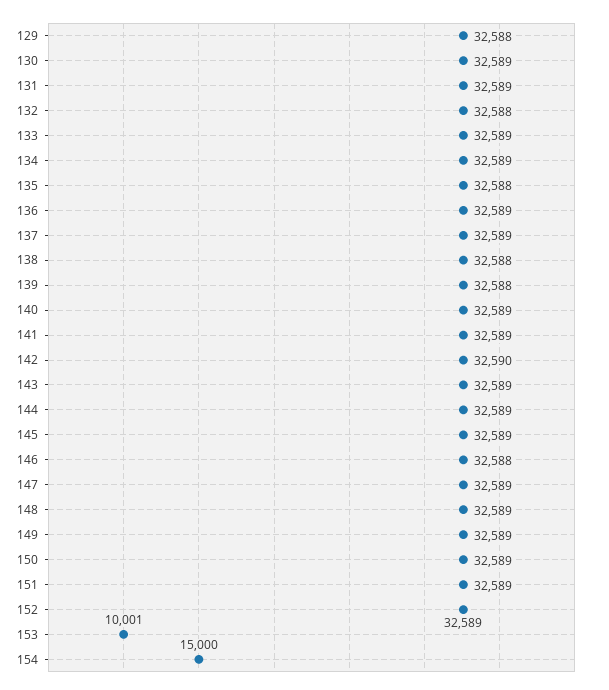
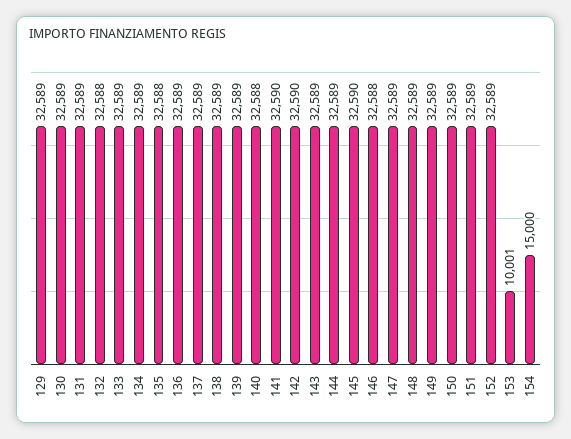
  {
-   "129": 32588,
+   "129": 32589,
    "130": 32589,
    "131": 32589,
    "132": 32588,
    "133": 32589,
    "134": 32589,
    "135": 32588,
    "136": 32589,
    "137": 32589,
-   "138": 32588,
+   "138": 32589,
-   "139": 32588,
+   "139": 32589,
-   "140": 32589,
+   "140": 32588,
-   "141": 32589,
+   "141": 32590,
    "142": 32590,
    "143": 32589,
    "144": 32589,
-   "145": 32589,
+   "145": 32590,
    "146": 32588,
    "147": 32589,
    "148": 32589,
    "149": 32589,
    "150": 32589,
    "151": 32589,
    "152": 32589,
    "153": 10001,
    "154": 15000
  }

